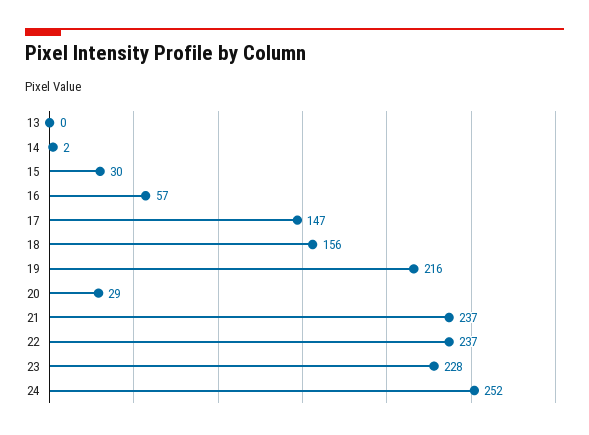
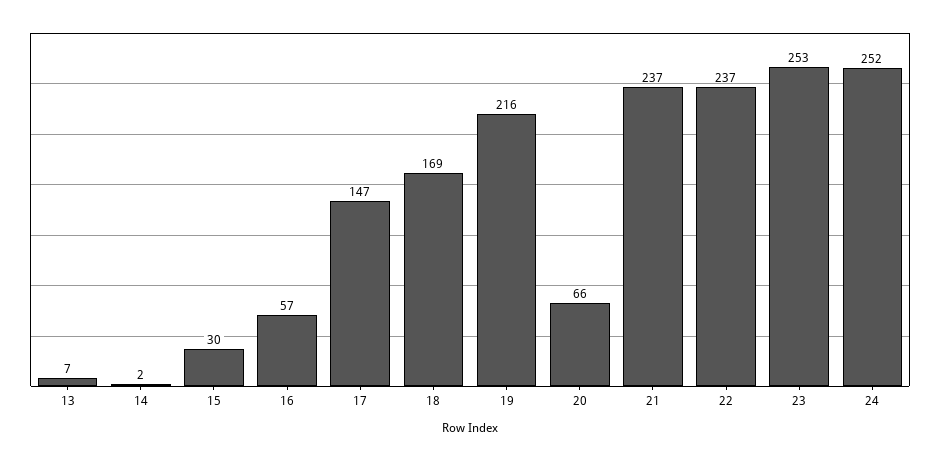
  {
-   "13": 0,
+   "13": 7,
    "14": 2,
    "15": 30,
    "16": 57,
    "17": 147,
-   "18": 156,
+   "18": 169,
    "19": 216,
-   "20": 29,
+   "20": 66,
    "21": 237,
    "22": 237,
-   "23": 228,
+   "23": 253,
    "24": 252
  }

